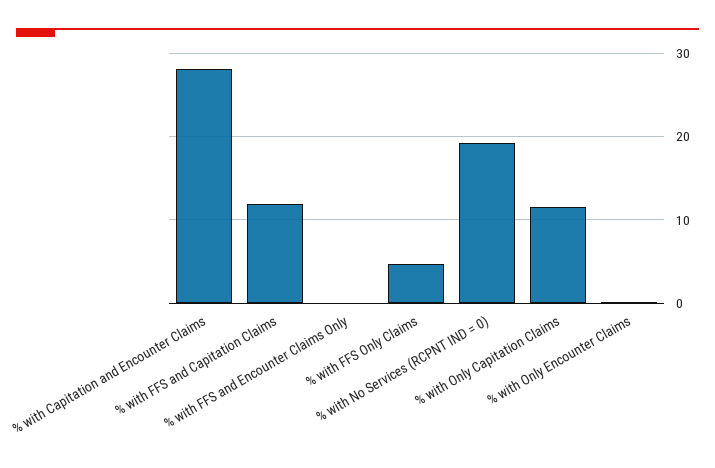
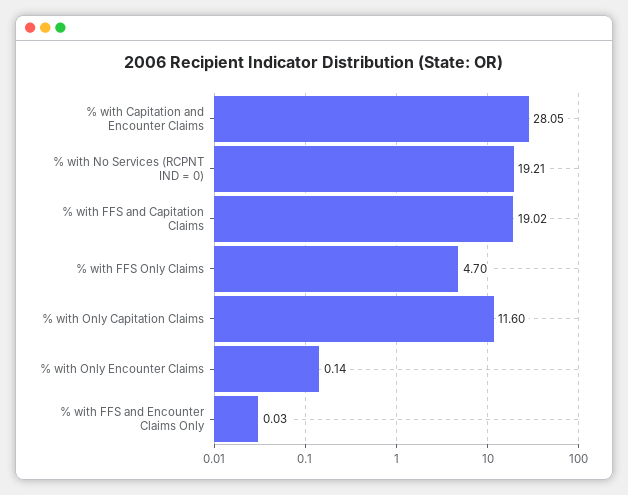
  {
    "% with Capitation and Encounter Claims": 28.05,
-   "% with FFS and Capitation Claims": 12,
+   "% with FFS and Capitation Claims": 19.02,
    "% with FFS and Encounter Claims Only": 0.03,
    "% with FFS Only Claims": 4.7,
    "% with No Services (RCPNT IND = 0)": 19.21,
    "% with Only Capitation Claims": 11.6,
    "% with Only Encounter Claims": 0.14
  }

